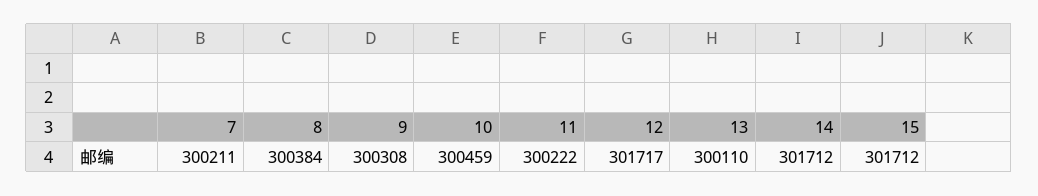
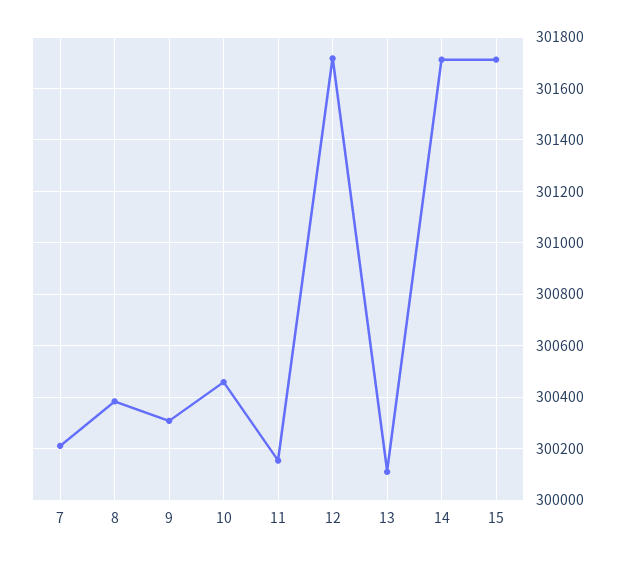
  {
    "7": 300211,
    "8": 300384,
    "9": 300308,
    "10": 300459,
-   "11": 300222,
+   "11": 300150,
    "12": 301717,
    "13": 300110,
    "14": 301712,
    "15": 301712
  }

